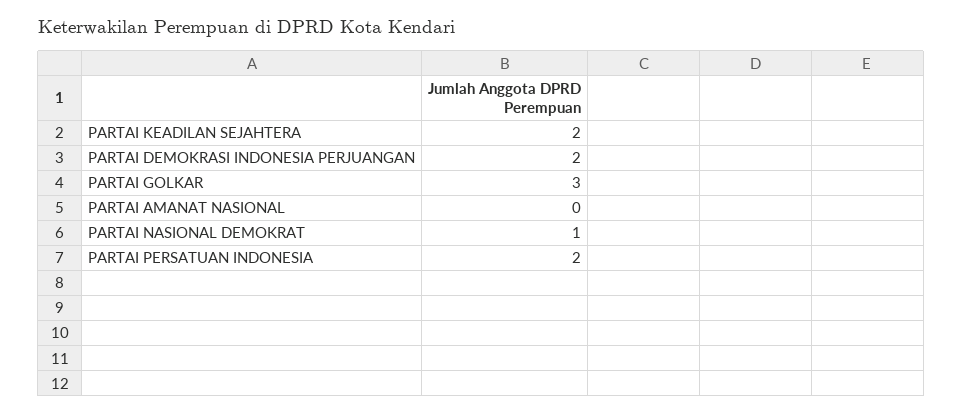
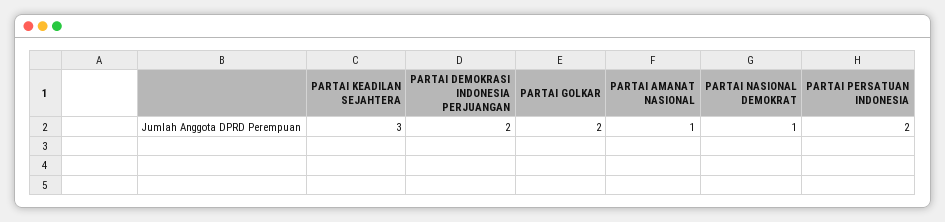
  {
-   "PARTAI KEADILAN SEJAHTERA": 2,
+   "PARTAI KEADILAN SEJAHTERA": 3,
    "PARTAI DEMOKRASI INDONESIA PERJUANGAN": 2,
-   "PARTAI GOLKAR": 3,
+   "PARTAI GOLKAR": 2,
-   "PARTAI AMANAT NASIONAL": 0,
+   "PARTAI AMANAT NASIONAL": 1,
    "PARTAI NASIONAL DEMOKRAT": 1,
    "PARTAI PERSATUAN INDONESIA": 2
  }

